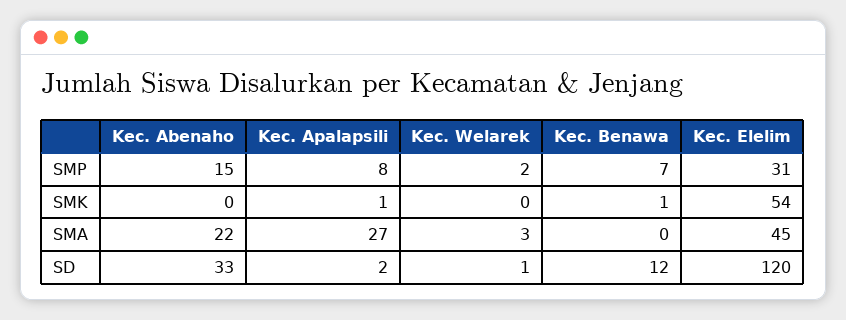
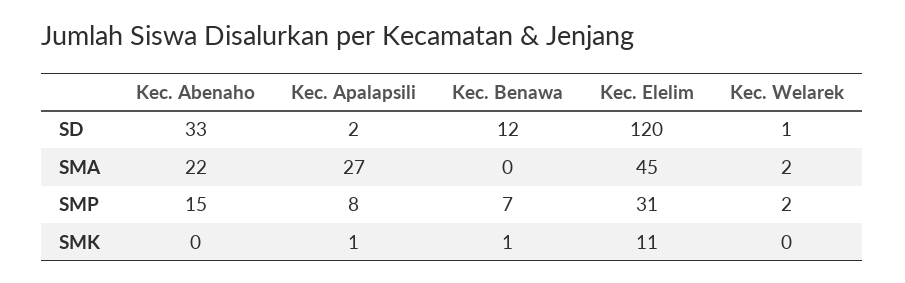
  {
    "Kec. Abenaho": {
      "SMP": 15,
      "SMK": 0,
      "SMA": 22,
      "SD": 33
    },
    "Kec. Apalapsili": {
      "SMP": 8,
      "SMK": 1,
      "SMA": 27,
      "SD": 2
    },
    "Kec. Welarek": {
      "SMP": 2,
      "SMK": 0,
-     "SMA": 3,
+     "SMA": 2,
      "SD": 1
    },
    "Kec. Benawa": {
      "SMP": 7,
      "SMK": 1,
      "SMA": 0,
      "SD": 12
    },
    "Kec. Elelim": {
      "SMP": 31,
-     "SMK": 54,
+     "SMK": 11,
      "SMA": 45,
      "SD": 120
    }
  }

